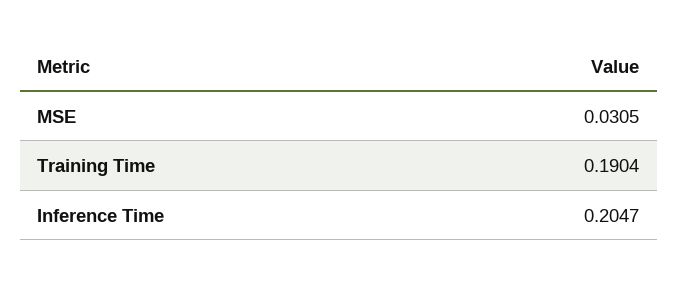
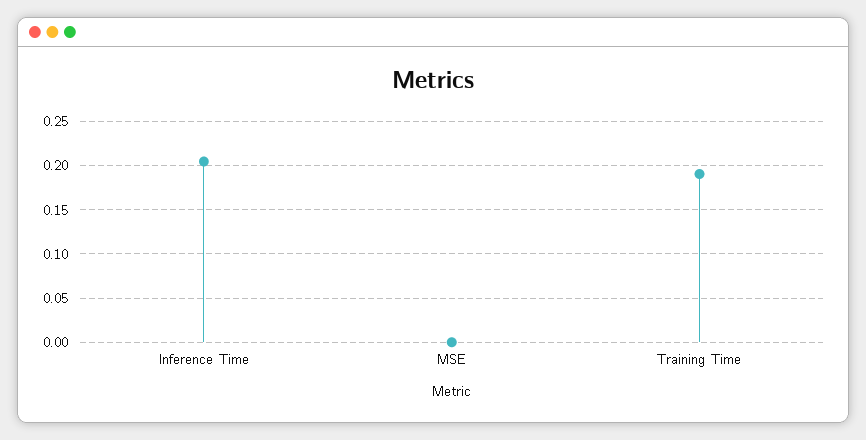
  {
-   "MSE": 0.0305,
+   "MSE": 0,
    "Training Time": 0.1904,
    "Inference Time": 0.2047
  }

